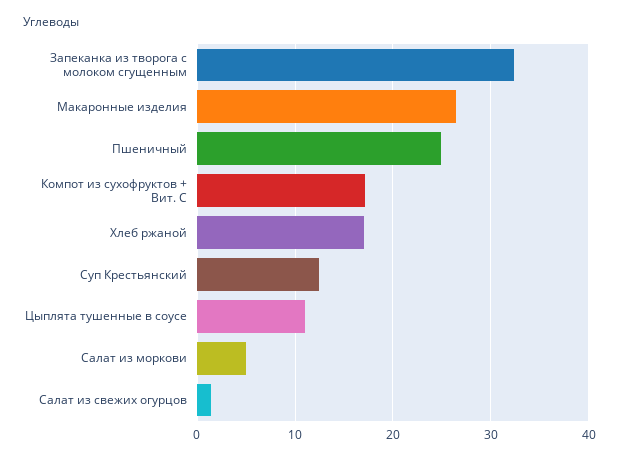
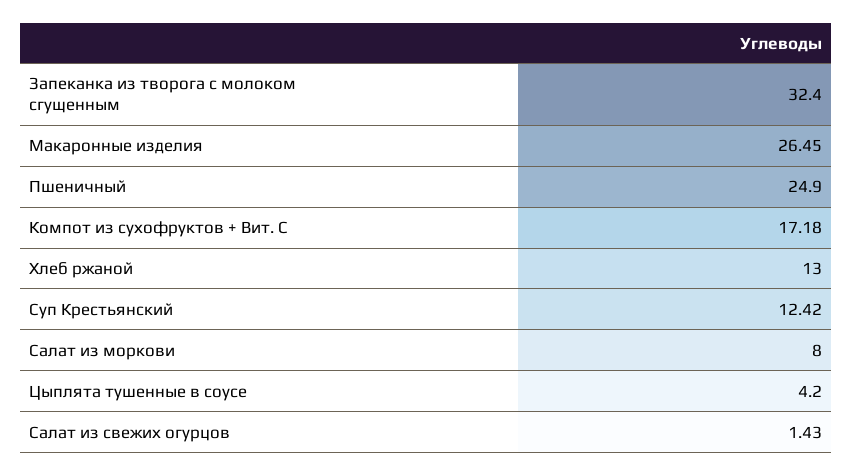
  {
    "Запеканка из творога с молоком сгущенным": 32.4,
    "Макаронные изделия": 26.45,
    "Пшеничный": 24.9,
    "Компот из сухофруктов + Вит. С": 17.18,
-   "Хлеб ржаной": 17,
+   "Хлеб ржаной": 13,
    "Суп Крестьянский": 12.42,
-   "Цыплята тушенные в соусе": 11,
+   "Цыплята тушенные в соусе": 4.2,
-   "Салат из моркови": 5,
+   "Салат из моркови": 8,
    "Салат из свежих огурцов": 1.43
  }

